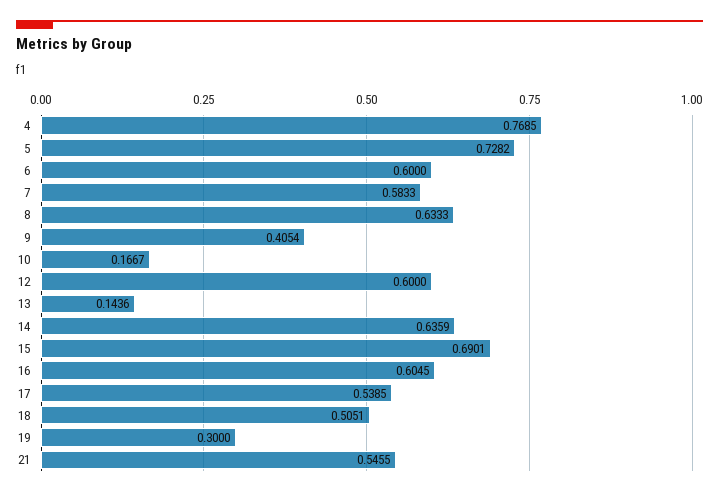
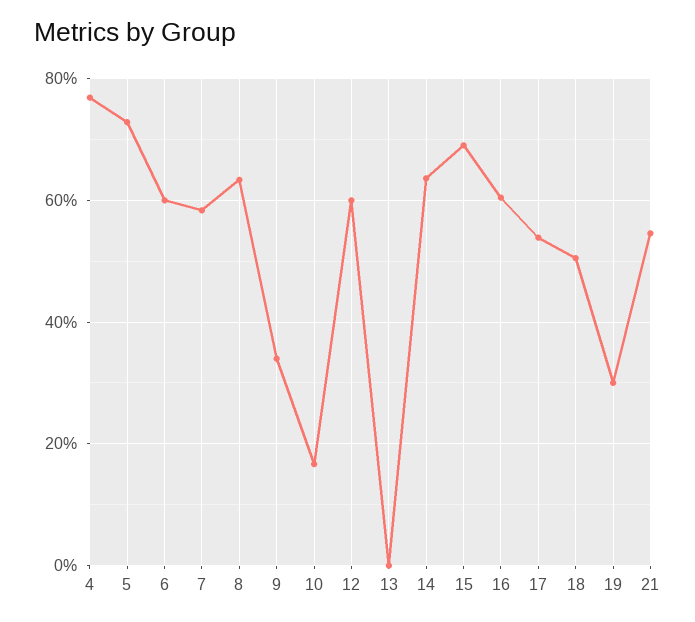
  {
    "4": 0.7685,
    "5": 0.7282,
    "6": 0.6,
    "7": 0.5833,
    "8": 0.6333,
-   "9": 0.4054,
+   "9": 0.34,
    "10": 0.1667,
    "12": 0.6,
-   "13": 0.1436,
+   "13": 0,
    "14": 0.6359,
    "15": 0.6901,
    "16": 0.6045,
    "17": 0.5385,
    "18": 0.5051,
    "19": 0.3,
    "21": 0.5455
  }

